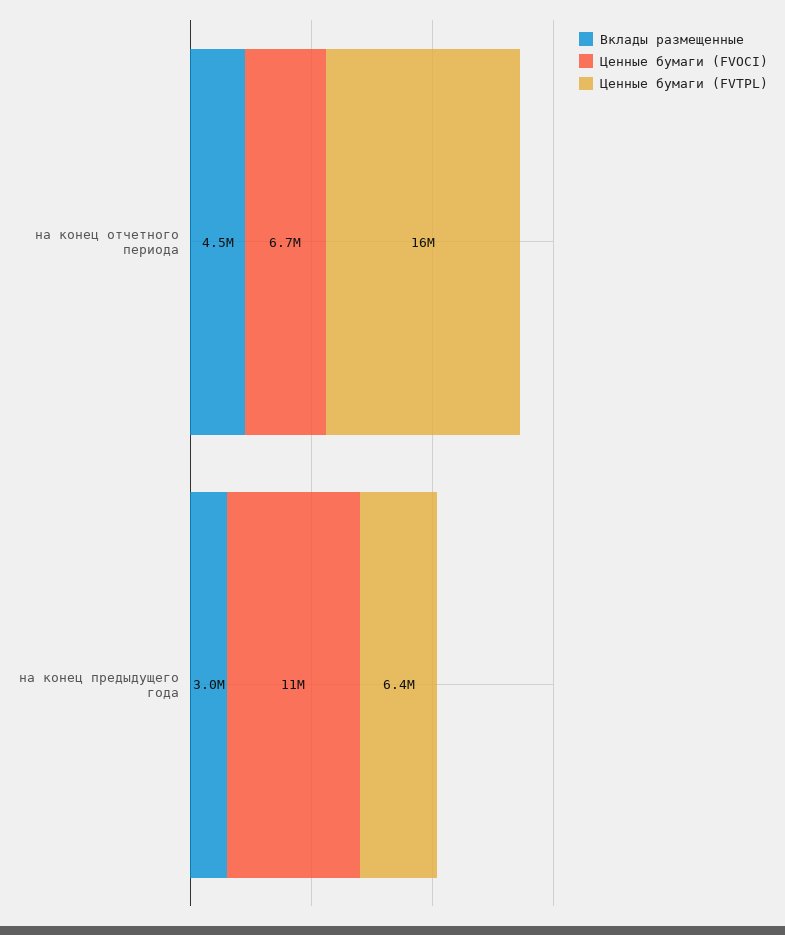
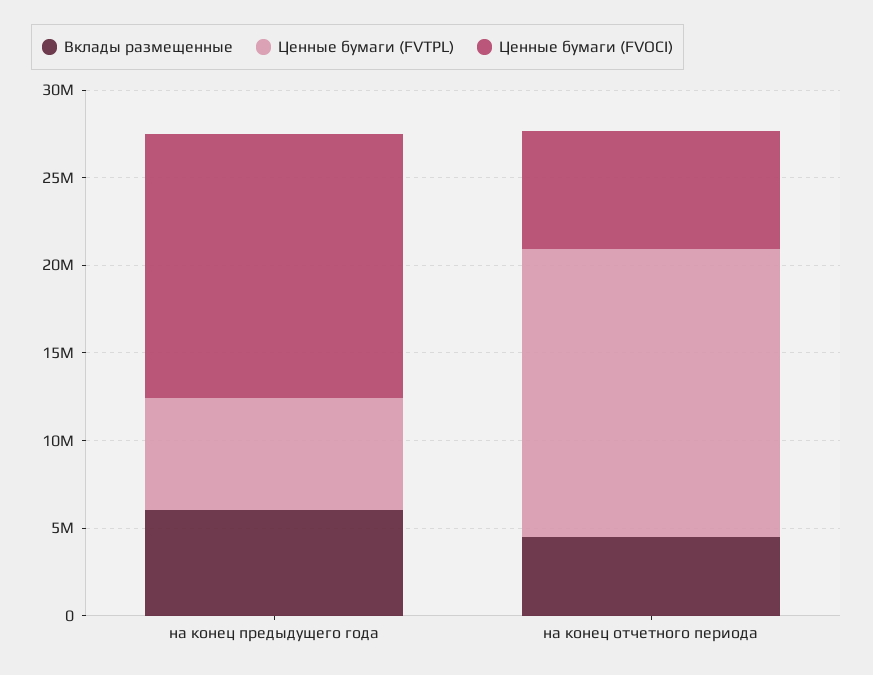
  {
    "Вклады размещенные": {
      "на конец отчетного периода": 4500000,
-     "на конец предыдущего года": 3000000
+     "на конец предыдущего года": 6000000
    },
    "Ценные бумаги (FVOCI)": {
      "на конец отчетного периода": 6700000,
-     "на конец предыдущего года": 11000000
+     "на конец предыдущего года": 15000000
    },
    "Ценные бумаги (FVTPL)": {
      "на конец отчетного периода": 16000000,
      "на конец предыдущего года": 6400000
    }
  }

